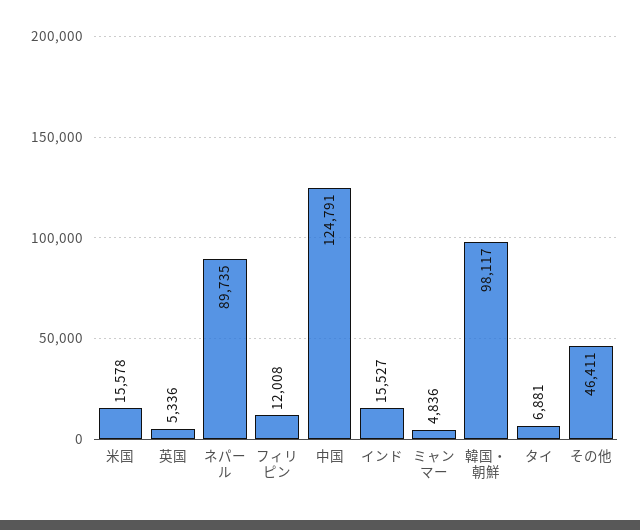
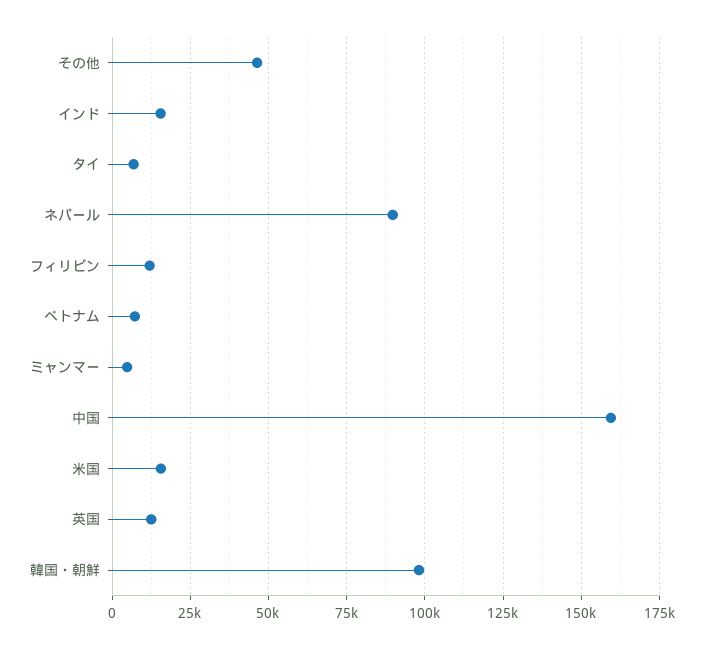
  {
    "米国": 15578,
-   "英国": 5336,
+   "英国": 12500,
    "ネパール": 89735,
    "フィリピン": 12008,
-   "中国": 124791,
+   "中国": 160000,
    "インド": 15527,
    "ミャンマー": 4836,
    "韓国・朝鮮": 98117,
    "タイ": 6881,
-   "その他": 46411
+   "その他": 46411,
+   "ベトナム": 7500
  }

